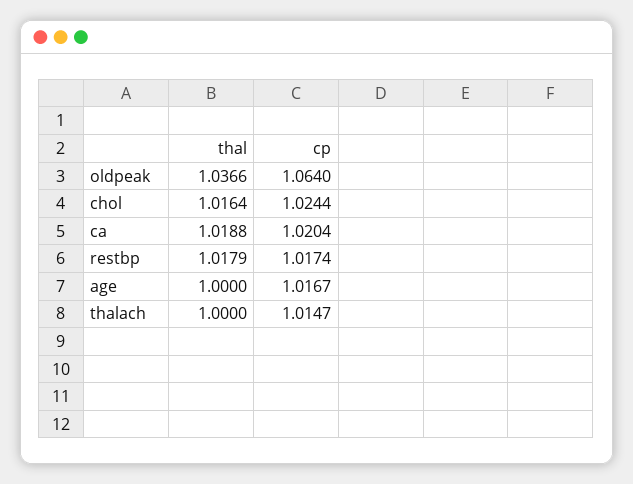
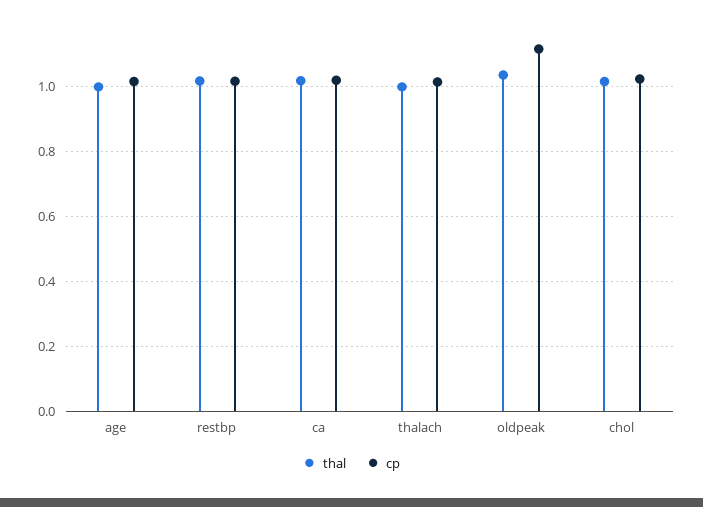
  {
    "thal": {
      "oldpeak": 1.0366,
      "chol": 1.0164,
      "ca": 1.0188,
      "restbp": 1.0179,
      "age": 1,
      "thalach": 1
    },
    "cp": {
-     "oldpeak": 1.064,
+     "oldpeak": 1.12,
      "chol": 1.0244,
      "ca": 1.0204,
      "restbp": 1.0174,
      "age": 1.0167,
      "thalach": 1.0147
    }
  }

